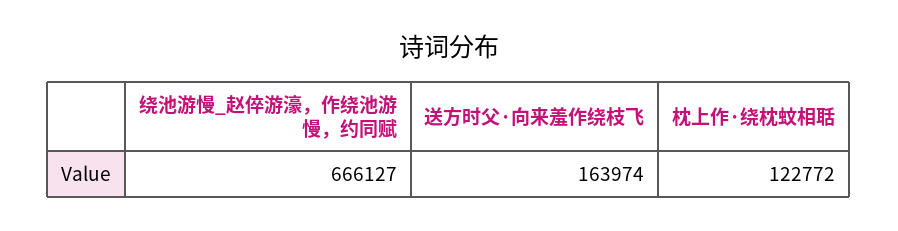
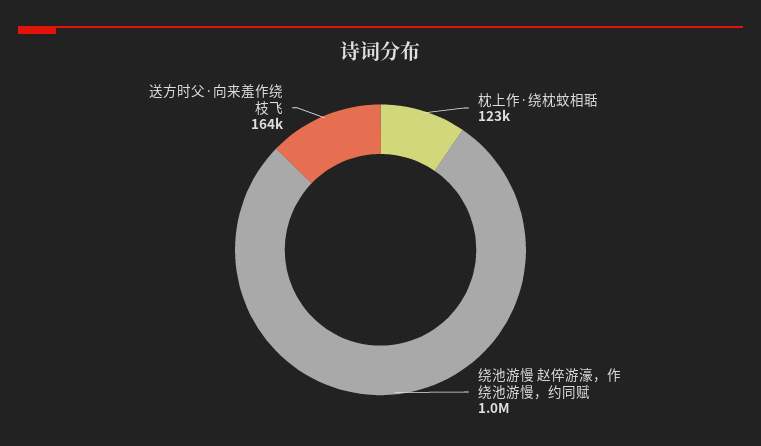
  {
-   "绕池游慢_赵倅游濠，作绕池游慢，约同赋": 666127,
+   "绕池游慢_赵倅游濠，作绕池游慢，约同赋": 1000000,
    "送方时父·向来羞作绕枝飞": 163974,
    "枕上作·绕枕蚊相聒": 122772
  }

